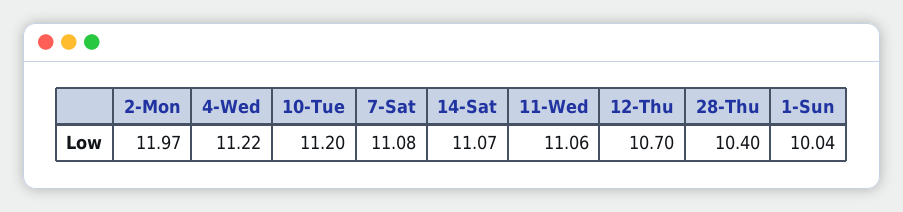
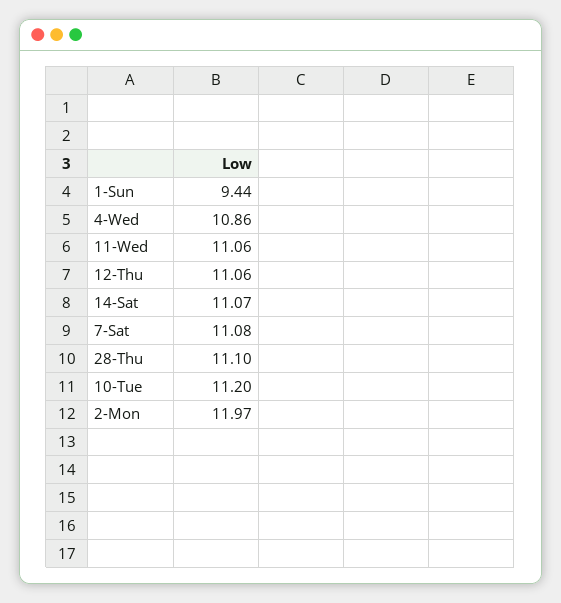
  {
    "2-Mon": 11.97,
-   "4-Wed": 11.22,
+   "4-Wed": 10.86,
    "10-Tue": 11.2,
    "7-Sat": 11.08,
    "14-Sat": 11.07,
    "11-Wed": 11.06,
-   "12-Thu": 10.7,
+   "12-Thu": 11.06,
-   "28-Thu": 10.4,
+   "28-Thu": 11.1,
-   "1-Sun": 10.04
+   "1-Sun": 9.44
  }

